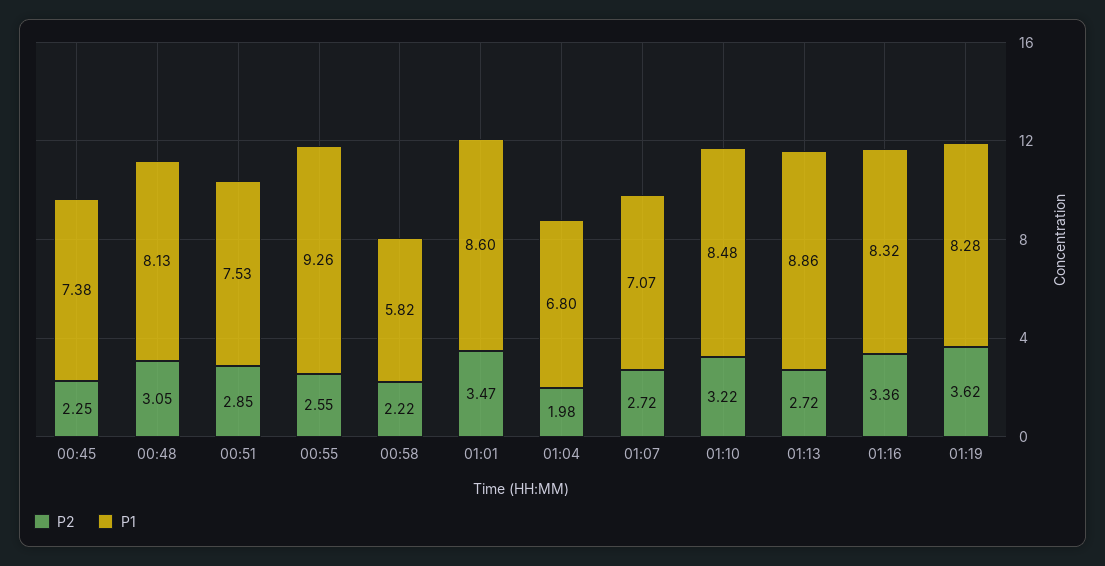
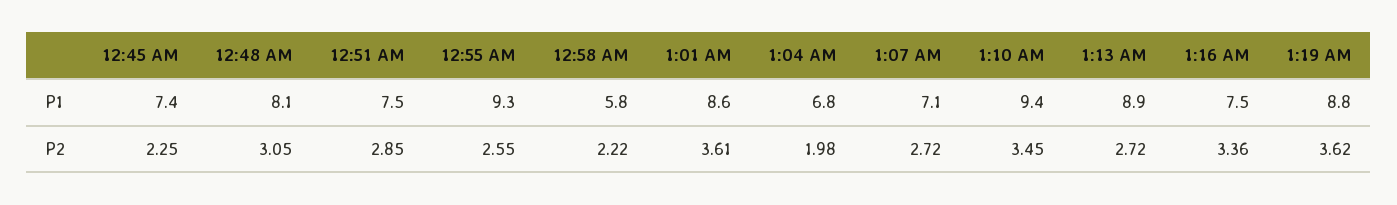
  {
    "P2": {
      "00:45": 2.25,
      "00:48": 3.05,
      "00:51": 2.85,
      "00:55": 2.55,
      "00:58": 2.22,
-     "01:01": 3.47,
+     "01:01": 3.61,
      "01:04": 1.98,
      "01:07": 2.72,
-     "01:10": 3.22,
+     "01:10": 3.45,
      "01:13": 2.72,
      "01:16": 3.36,
      "01:19": 3.62
    },
    "P1": {
      "00:45": 7.38,
      "00:48": 8.13,
      "00:51": 7.53,
      "00:55": 9.26,
      "00:58": 5.82,
      "01:01": 8.6,
      "01:04": 6.8,
      "01:07": 7.07,
-     "01:10": 8.48,
+     "01:10": 9.4,
      "01:13": 8.86,
-     "01:16": 8.32,
+     "01:16": 7.5,
-     "01:19": 8.28
+     "01:19": 8.8
    }
  }

